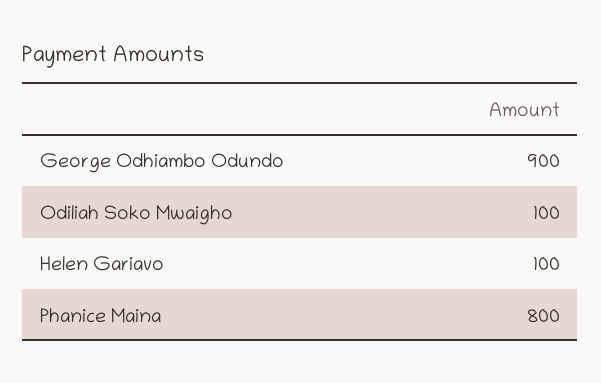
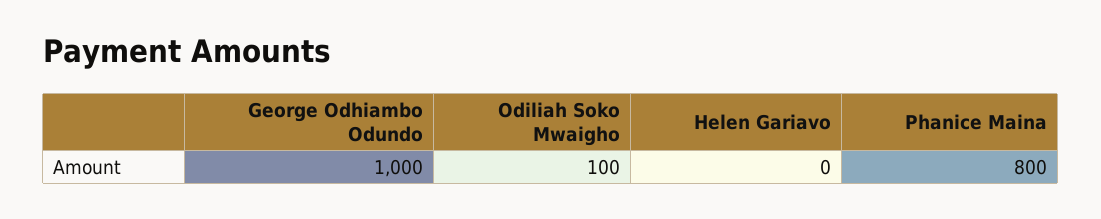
  {
-   "George Odhiambo Odundo": 900,
+   "George Odhiambo Odundo": 1000,
    "Odiliah Soko Mwaigho": 100,
-   "Helen Gariavo": 100,
+   "Helen Gariavo": 0,
    "Phanice Maina": 800
  }

